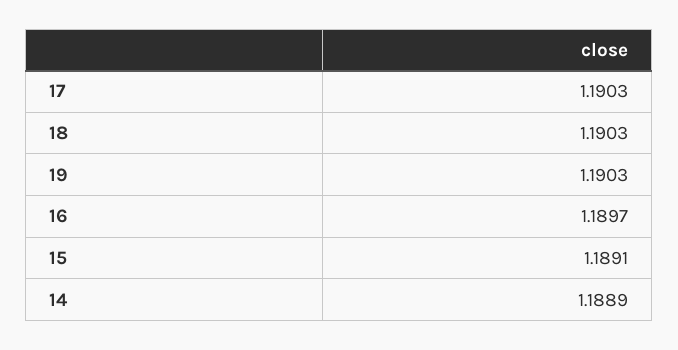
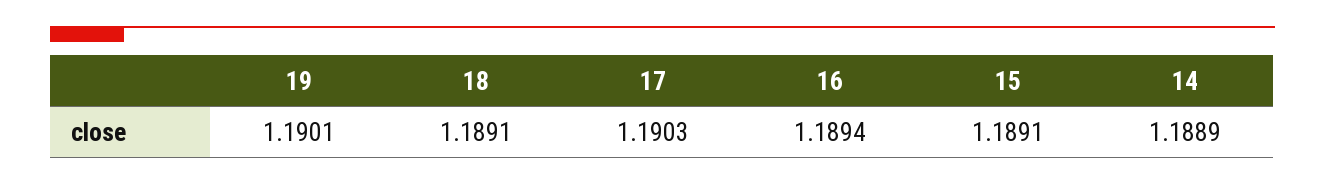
  {
    "17": 1.1903,
-   "18": 1.1903,
+   "18": 1.1891,
-   "19": 1.1903,
+   "19": 1.1901,
-   "16": 1.1897,
+   "16": 1.1894,
    "15": 1.1891,
    "14": 1.1889
  }

